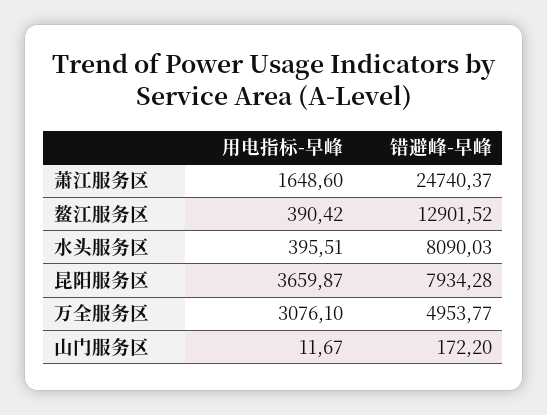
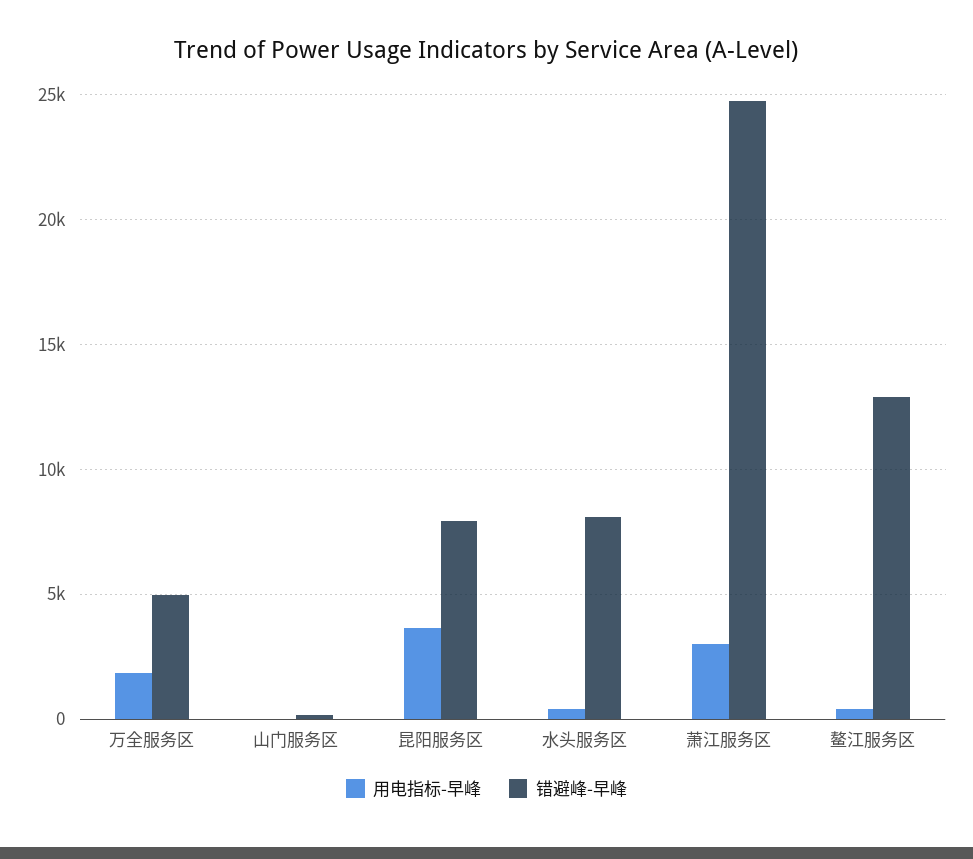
  {
    "用电指标-早峰": {
-     "萧江服务区": 1648.6,
+     "萧江服务区": 3000,
      "鳌江服务区": 390.42,
      "水头服务区": 395.51,
      "昆阳服务区": 3659.87,
-     "万全服务区": 3076.1,
+     "万全服务区": 2000,
      "山门服务区": 11.67
    },
    "错避峰-早峰": {
      "萧江服务区": 24740.37,
      "鳌江服务区": 12901.52,
      "水头服务区": 8090.03,
      "昆阳服务区": 7934.28,
      "万全服务区": 4953.77,
      "山门服务区": 172.2
    }
  }

